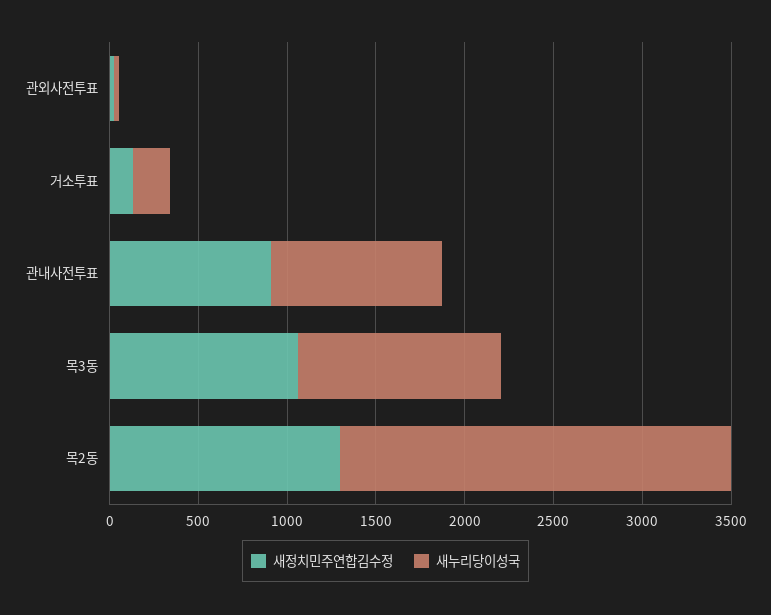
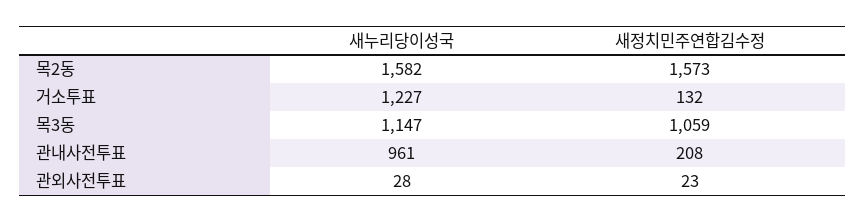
  {
    "새정치민주연합김수정": {
      "관외사전투표": 23,
      "거소투표": 132,
-     "관내사전투표": 900,
+     "관내사전투표": 208,
      "목3동": 1059,
-     "목2동": 1300
+     "목2동": 1573
    },
    "새누리당이성국": {
      "관외사전투표": 28,
-     "거소투표": 200,
+     "거소투표": 1227,
      "관내사전투표": 961,
      "목3동": 1147,
-     "목2동": 2200
+     "목2동": 1582
    }
  }

